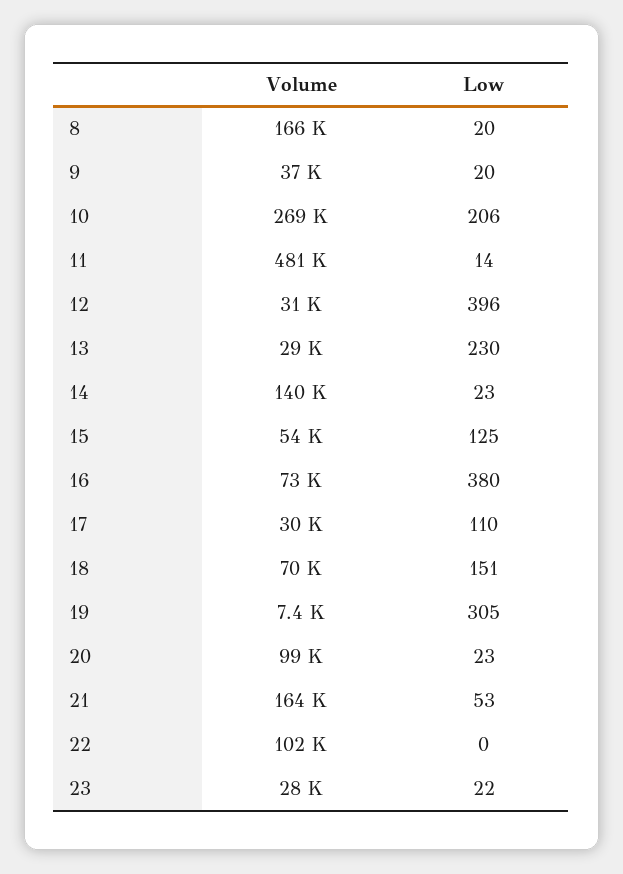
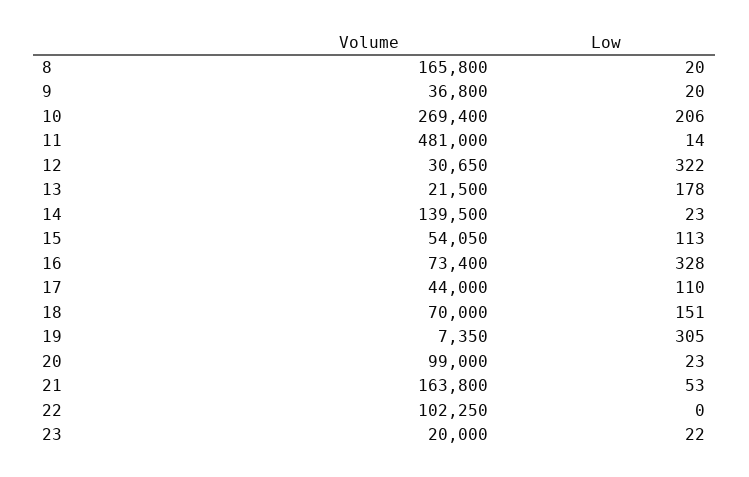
  {
    "Volume": {
      "8": 165800,
      "9": 36800,
      "10": 269400,
      "11": 481000,
      "12": 30650,
-     "13": 29000,
+     "13": 21500,
      "14": 139500,
      "15": 54050,
      "16": 73400,
-     "17": 30000,
+     "17": 44000,
      "18": 70000,
      "19": 7350,
      "20": 99000,
      "21": 163800,
      "22": 102250,
-     "23": 28000
+     "23": 20000
    },
    "Low": {
      "8": 20,
      "9": 20,
      "10": 206,
      "11": 14,
-     "12": 396,
+     "12": 322,
-     "13": 230,
+     "13": 178,
      "14": 23,
-     "15": 125,
+     "15": 113,
-     "16": 380,
+     "16": 328,
      "17": 110,
      "18": 151,
      "19": 305,
      "20": 23,
      "21": 53,
      "22": 0,
      "23": 22
    }
  }

